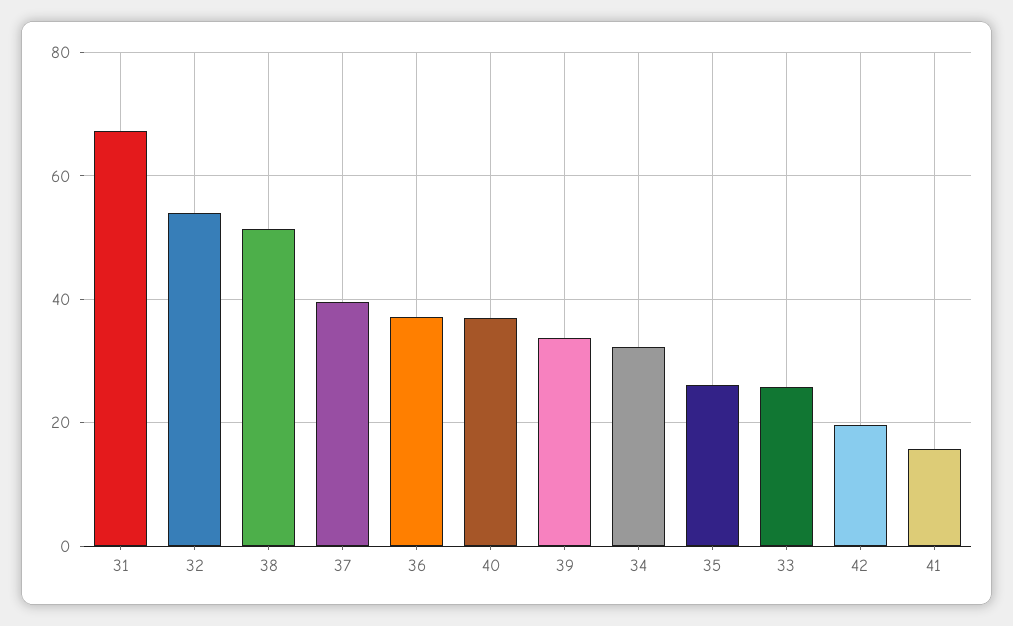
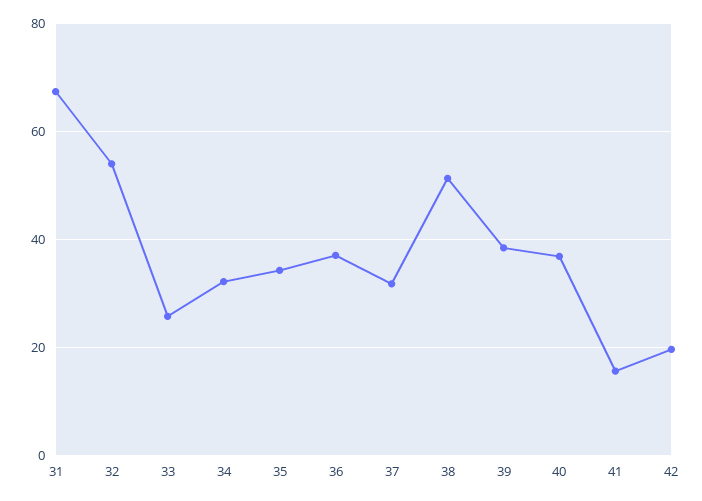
  {
    "31": 68,
    "32": 54,
    "38": 52,
-   "37": 40,
+   "37": 32,
    "36": 38,
    "40": 36,
-   "39": 34,
+   "39": 38,
    "34": 32,
-   "35": 26,
+   "35": 34,
    "33": 26,
    "42": 20,
    "41": 16
  }

